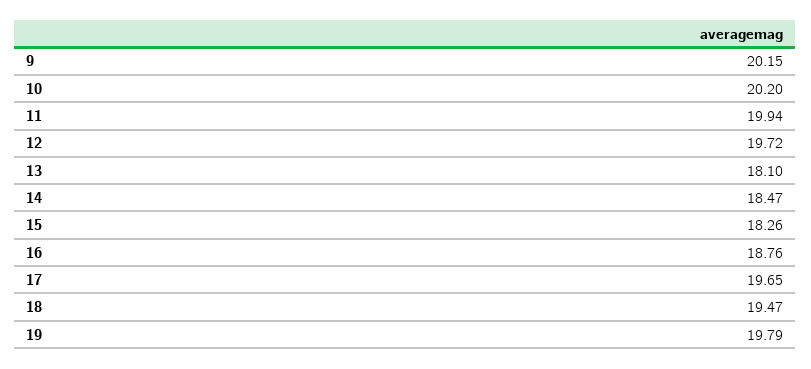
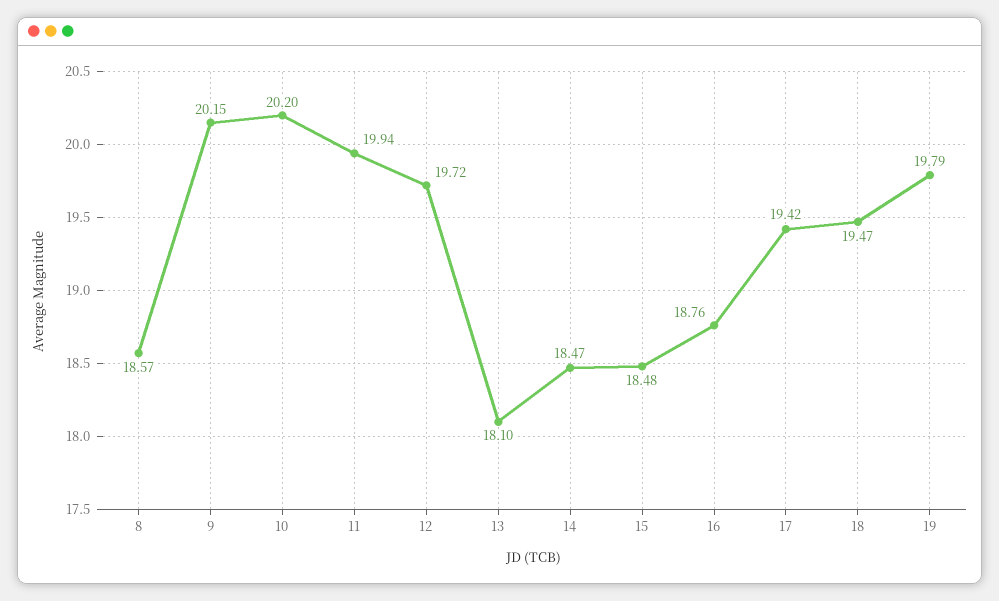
  {
    "9": 20.15,
    "10": 20.2,
    "11": 19.94,
    "12": 19.72,
    "13": 18.1,
    "14": 18.47,
-   "15": 18.26,
+   "15": 18.48,
    "16": 18.76,
-   "17": 19.65,
+   "17": 19.42,
    "18": 19.47,
-   "19": 19.79
+   "19": 19.79,
+   "8": 18.57
  }

